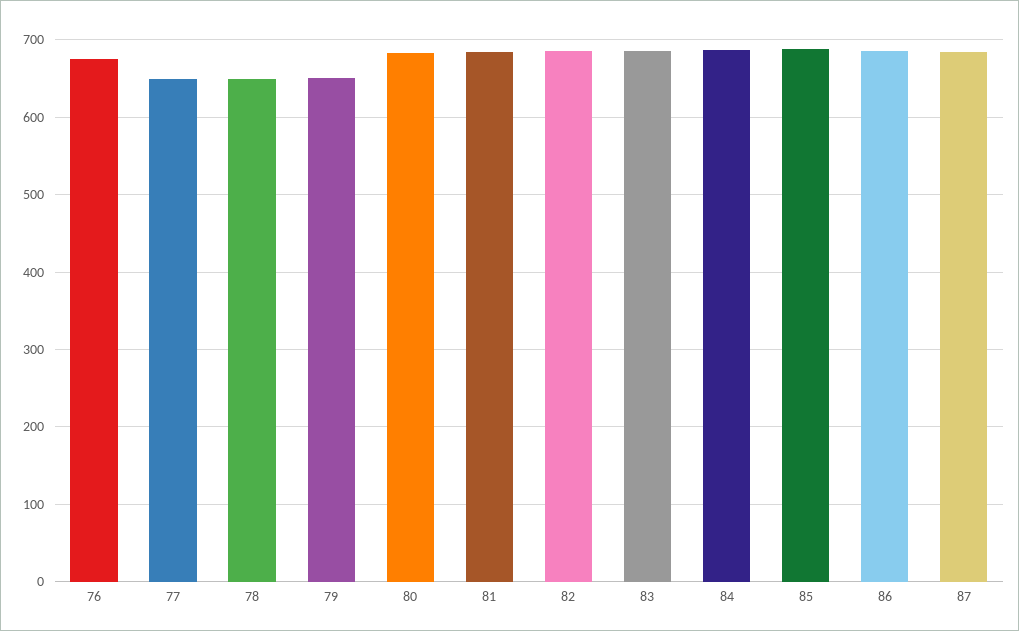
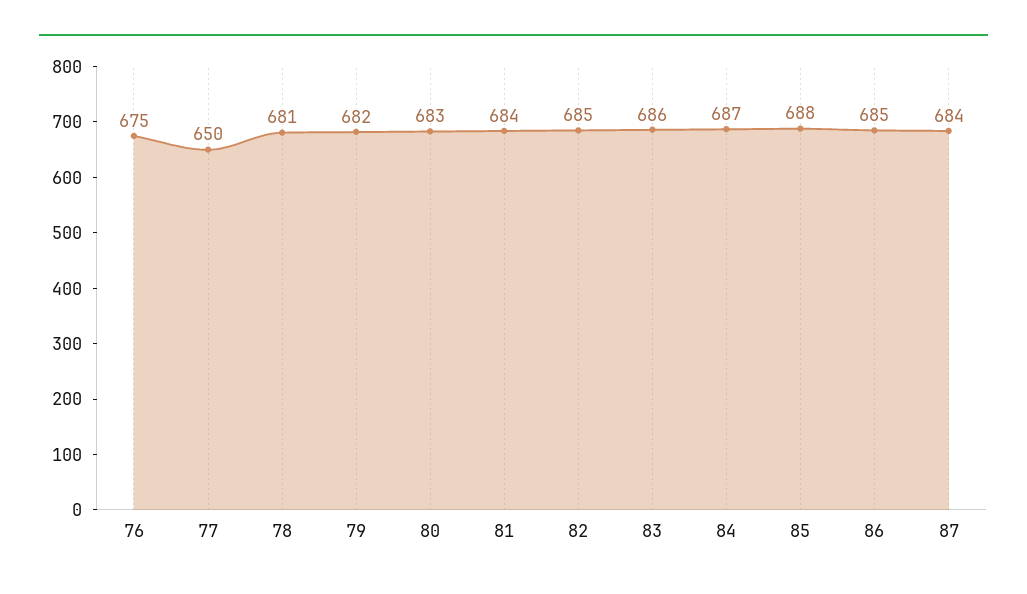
  {
    "76": 675,
    "77": 650,
-   "78": 650,
+   "78": 681,
-   "79": 650,
+   "79": 682,
    "80": 683,
    "81": 684,
    "82": 685,
    "83": 686,
    "84": 687,
    "85": 688,
    "86": 685,
    "87": 684
  }

